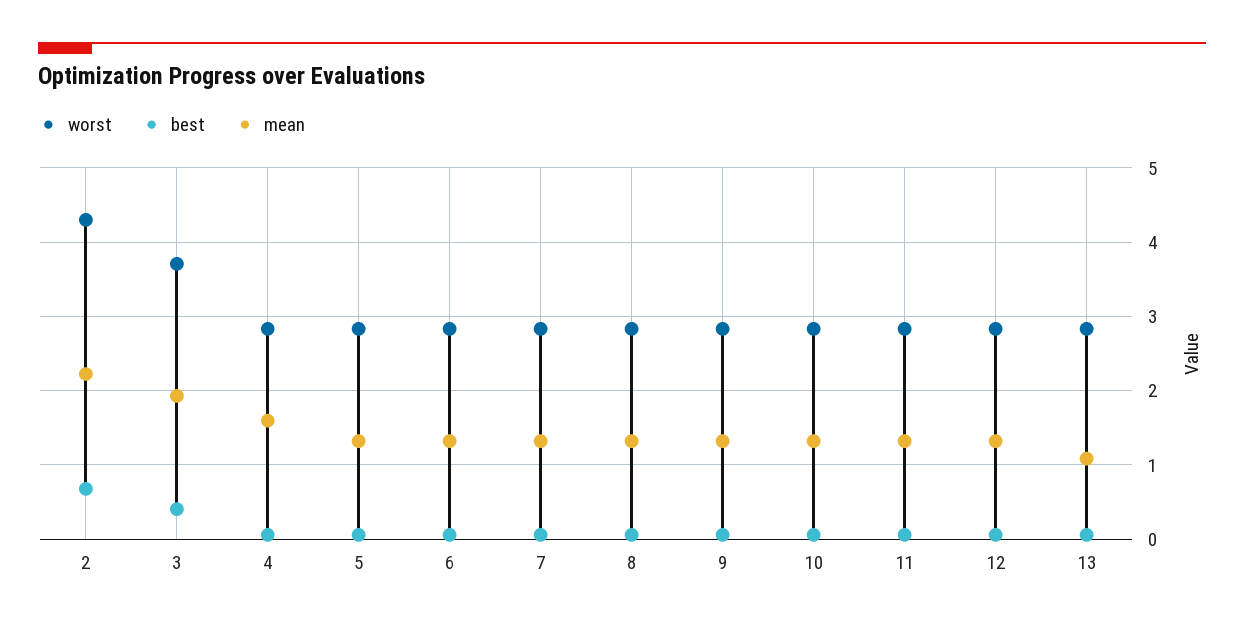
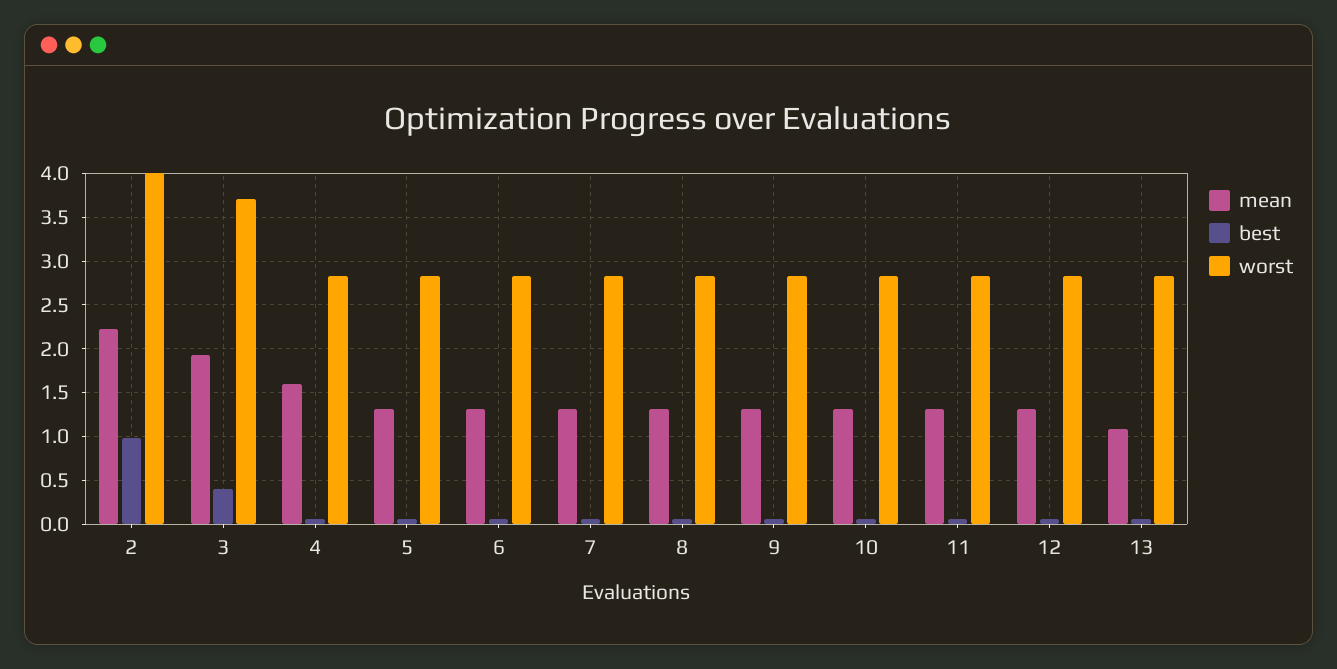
  {
    "worst": {
-     "2": 4.3,
+     "2": 4,
      "3": 3.7,
      "4": 2.8,
      "5": 2.8,
      "6": 2.8,
      "7": 2.8,
      "8": 2.8,
      "9": 2.8,
      "10": 2.8,
      "11": 2.8,
      "12": 2.8,
      "13": 2.8
    },
    "best": {
-     "2": 0.7,
+     "2": 1,
      "3": 0.4,
      "4": 0.1,
      "5": 0.1,
      "6": 0.1,
      "7": 0.1,
      "8": 0.1,
      "9": 0.1,
      "10": 0.1,
      "11": 0.1,
      "12": 0.1,
      "13": 0.1
    },
    "mean": {
      "2": 2.2,
      "3": 1.9,
      "4": 1.6,
      "5": 1.3,
      "6": 1.3,
      "7": 1.3,
      "8": 1.3,
      "9": 1.3,
      "10": 1.3,
      "11": 1.3,
      "12": 1.3,
      "13": 1.1
    }
  }

